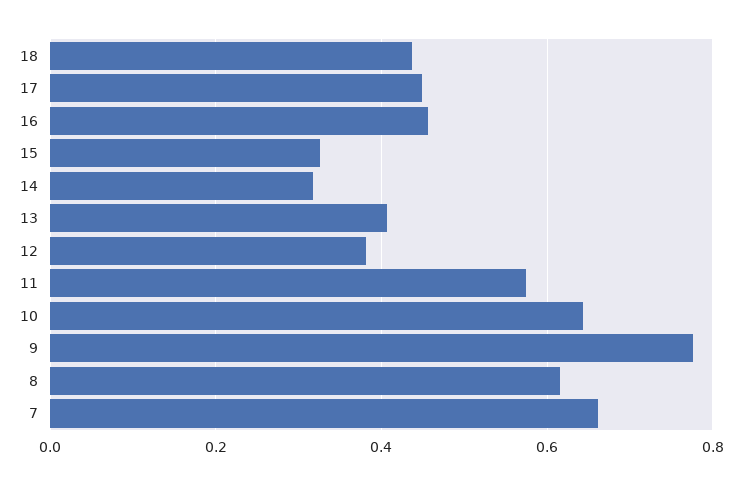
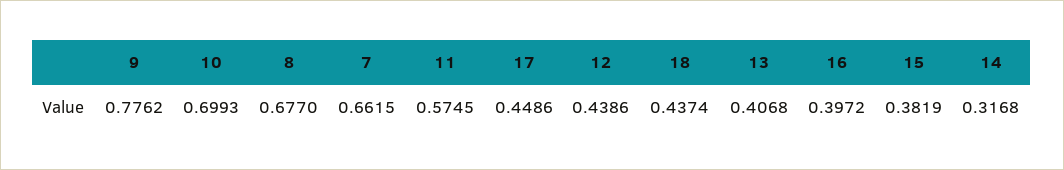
  {
    "18": 0.4374,
    "17": 0.4486,
-   "16": 0.46,
+   "16": 0.3972,
-   "15": 0.32,
+   "15": 0.3819,
    "14": 0.3168,
    "13": 0.4068,
-   "12": 0.38,
+   "12": 0.4386,
    "11": 0.5745,
-   "10": 0.64,
+   "10": 0.6993,
    "9": 0.7762,
-   "8": 0.62,
+   "8": 0.677,
    "7": 0.6615
  }

